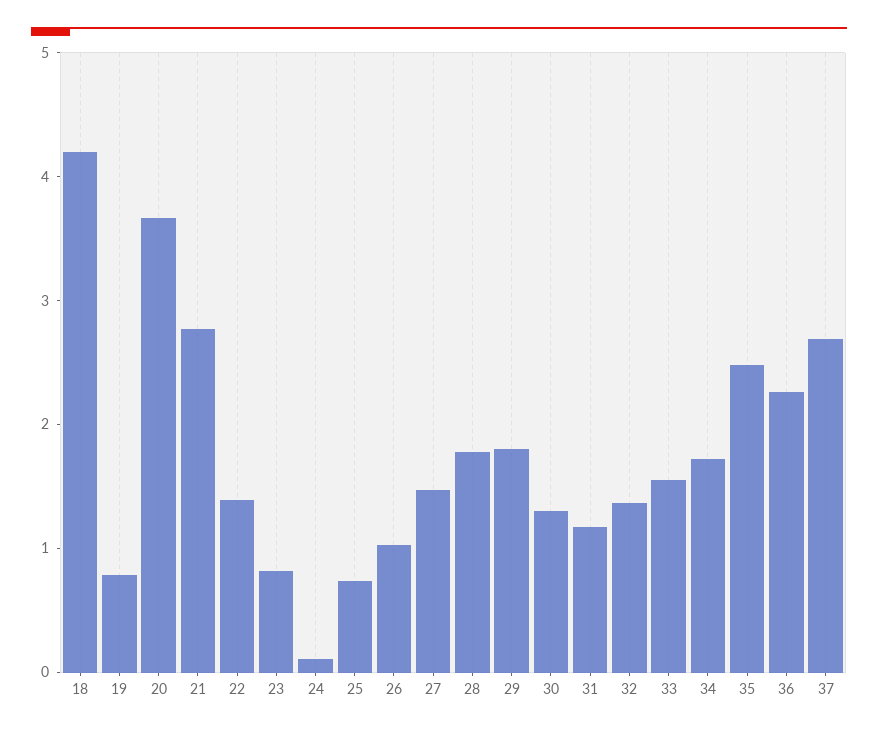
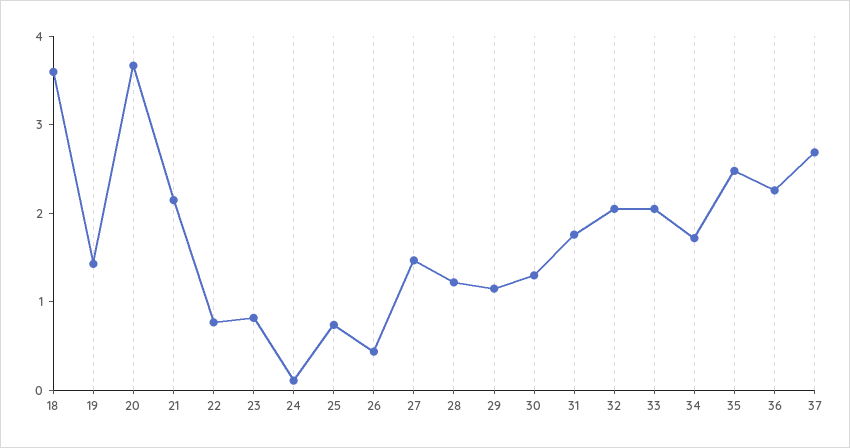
  {
-   "18": 4.2,
+   "18": 3.6,
-   "19": 0.8,
+   "19": 1.4,
    "20": 3.6,
-   "21": 2.8,
+   "21": 2.2,
-   "22": 1.4,
+   "22": 0.8,
    "23": 0.8,
    "24": 0.2,
    "25": 0.8,
-   "26": 1,
+   "26": 0.4,
    "27": 1.4,
-   "28": 1.8,
+   "28": 1.2,
-   "29": 1.8,
+   "29": 1.2,
    "30": 1.4,
-   "31": 1.2,
+   "31": 1.8,
-   "32": 1.4,
+   "32": 2,
-   "33": 1.6,
+   "33": 2,
    "34": 1.8,
    "35": 2.4,
    "36": 2.2,
    "37": 2.6
  }

